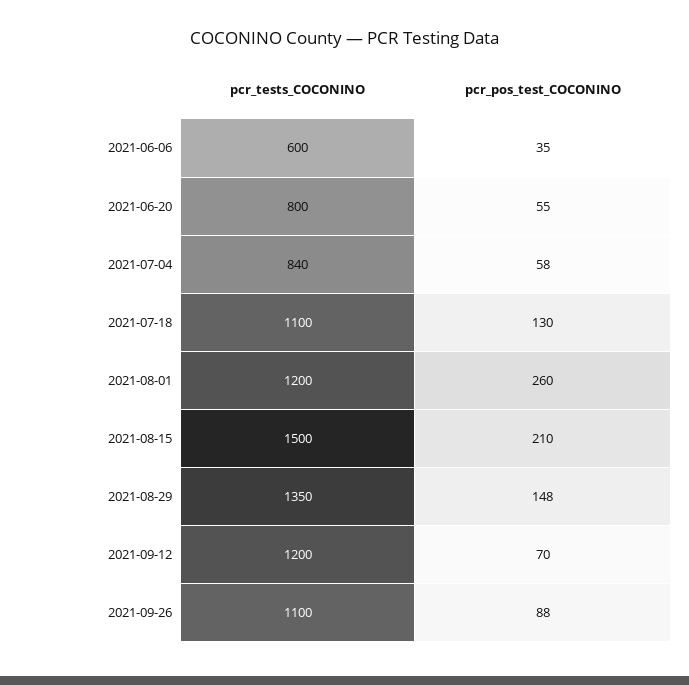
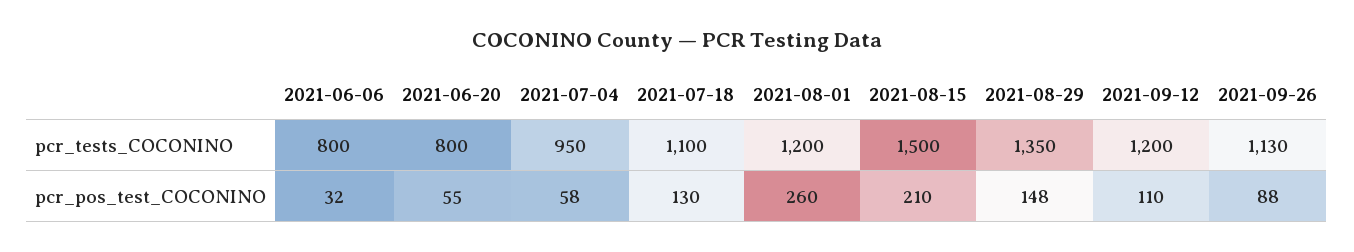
  {
    "pcr_tests_COCONINO": {
-     "2021-06-06": 600,
+     "2021-06-06": 800,
      "2021-06-20": 800,
-     "2021-07-04": 840,
+     "2021-07-04": 950,
      "2021-07-18": 1100,
      "2021-08-01": 1200,
      "2021-08-15": 1500,
      "2021-08-29": 1350,
      "2021-09-12": 1200,
-     "2021-09-26": 1100
+     "2021-09-26": 1130
    },
    "pcr_pos_test_COCONINO": {
-     "2021-06-06": 35,
+     "2021-06-06": 32,
      "2021-06-20": 55,
      "2021-07-04": 58,
      "2021-07-18": 130,
      "2021-08-01": 260,
      "2021-08-15": 210,
      "2021-08-29": 148,
-     "2021-09-12": 70,
+     "2021-09-12": 110,
      "2021-09-26": 88
    }
  }

